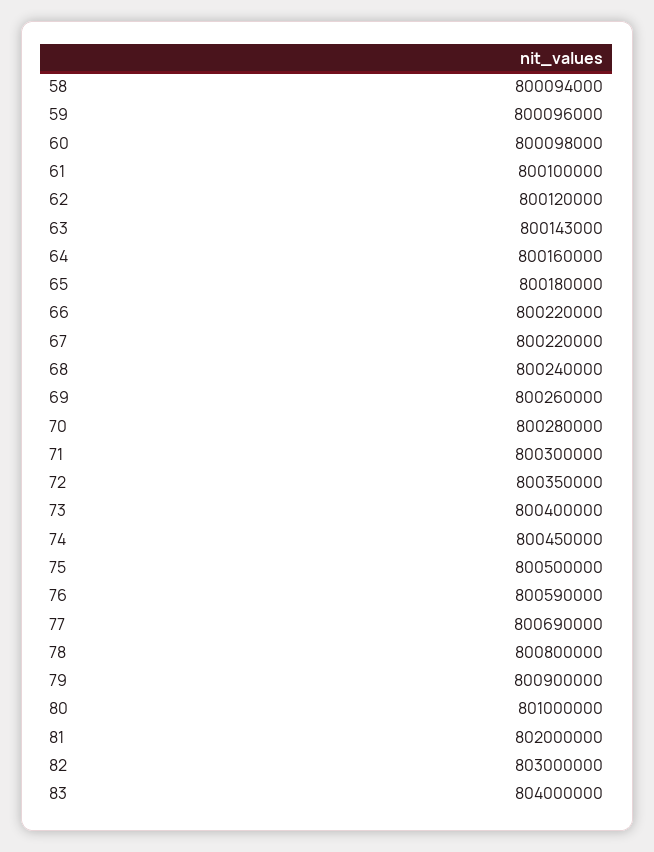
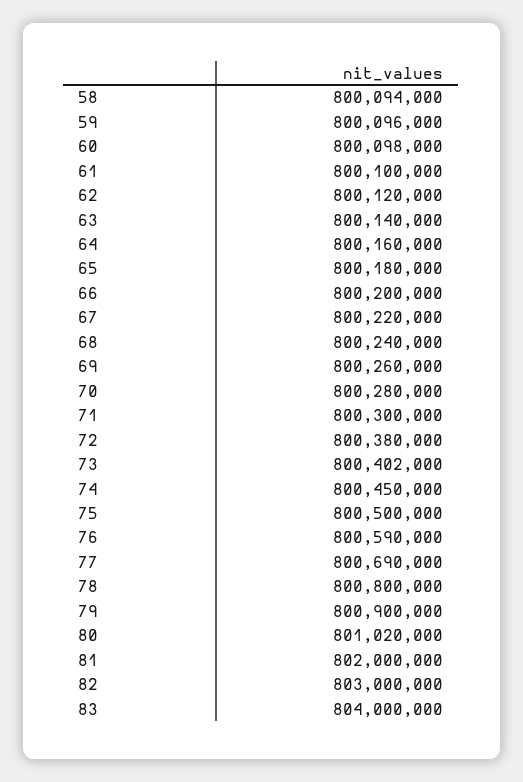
  {
    "58": 800094000,
    "59": 800096000,
    "60": 800098000,
    "61": 800100000,
    "62": 800120000,
-   "63": 800143000,
+   "63": 800140000,
    "64": 800160000,
    "65": 800180000,
-   "66": 800220000,
+   "66": 800200000,
    "67": 800220000,
    "68": 800240000,
    "69": 800260000,
    "70": 800280000,
    "71": 800300000,
-   "72": 800350000,
+   "72": 800380000,
-   "73": 800400000,
+   "73": 800402000,
    "74": 800450000,
    "75": 800500000,
    "76": 800590000,
    "77": 800690000,
    "78": 800800000,
    "79": 800900000,
-   "80": 801000000,
+   "80": 801020000,
    "81": 802000000,
    "82": 803000000,
    "83": 804000000
  }

